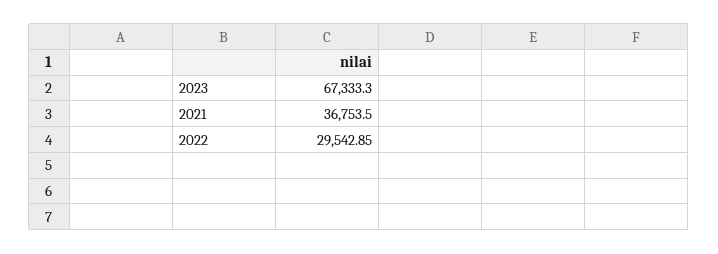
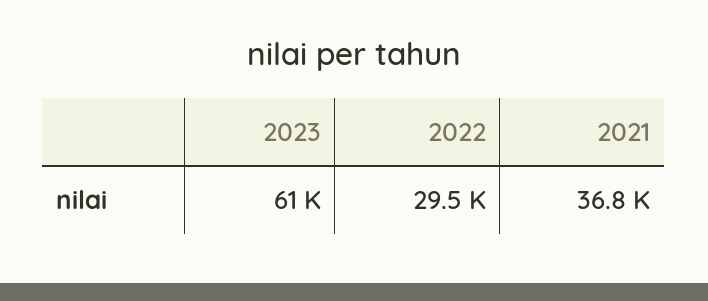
  {
-   "2023": 67333.3,
+   "2023": 61000,
    "2021": 36753.5,
    "2022": 29542.85
  }

